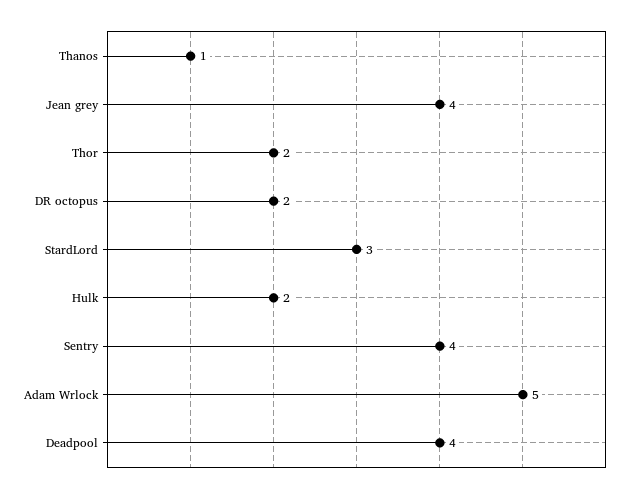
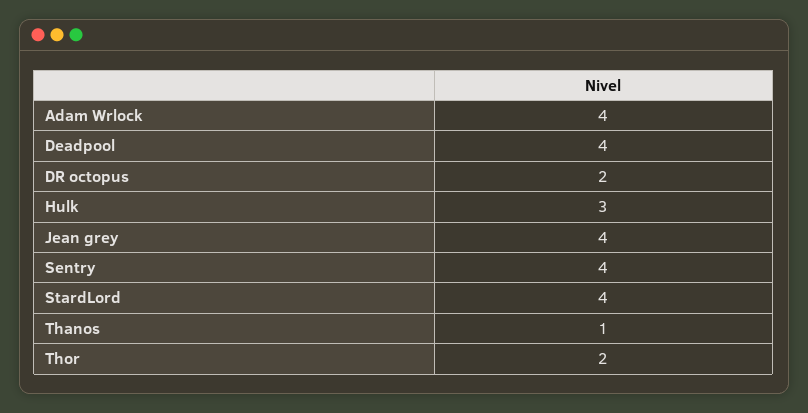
  {
    "Thanos": 1,
    "Jean grey": 4,
    "Thor": 2,
    "DR octopus": 2,
-   "StardLord": 3,
+   "StardLord": 4,
-   "Hulk": 2,
+   "Hulk": 3,
    "Sentry": 4,
-   "Adam Wrlock": 5,
+   "Adam Wrlock": 4,
    "Deadpool": 4
  }

